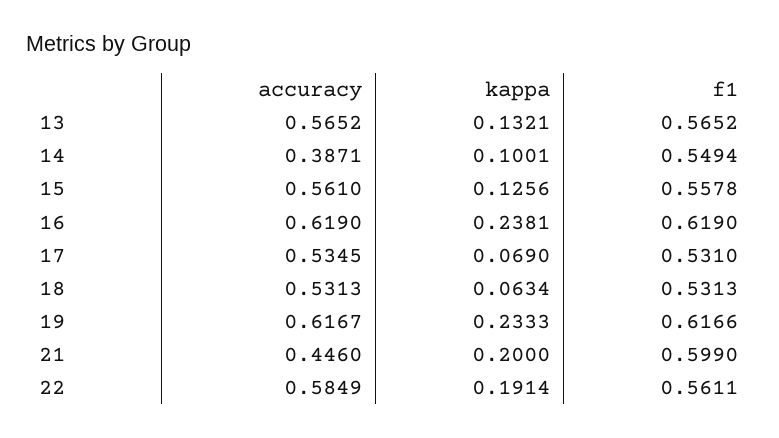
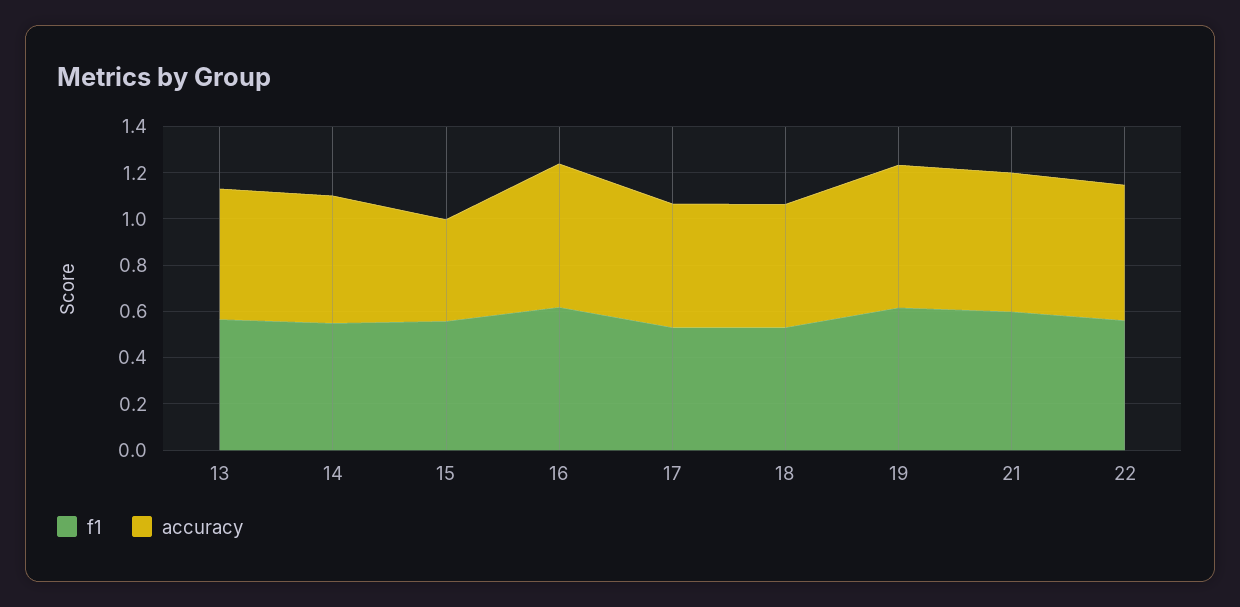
  {
    "accuracy": {
      "13": 0.5652,
-     "14": 0.3871,
+     "14": 0.55,
-     "15": 0.561,
+     "15": 0.45,
      "16": 0.619,
      "17": 0.5345,
      "18": 0.5313,
      "19": 0.6167,
-     "21": 0.446,
+     "21": 0.6,
      "22": 0.5849
    },
-   "kappa": {
-     "13": 0.1321,
-     "14": 0.1001,
-     "15": 0.1256,
-     "16": 0.2381,
-     "17": 0.069,
-     "18": 0.0634,
-     "19": 0.2333,
-     "21": 0.2,
-     "22": 0.1914
-   },
    "f1": {
      "13": 0.5652,
      "14": 0.5494,
      "15": 0.5578,
      "16": 0.619,
      "17": 0.531,
      "18": 0.5313,
      "19": 0.6166,
      "21": 0.599,
      "22": 0.5611
    }
  }

